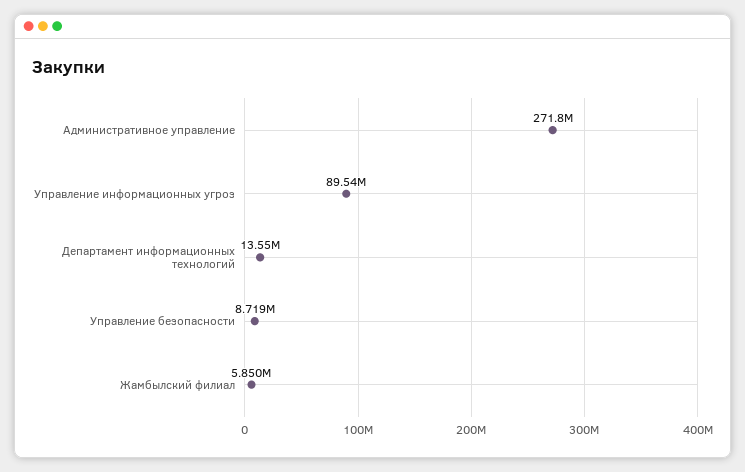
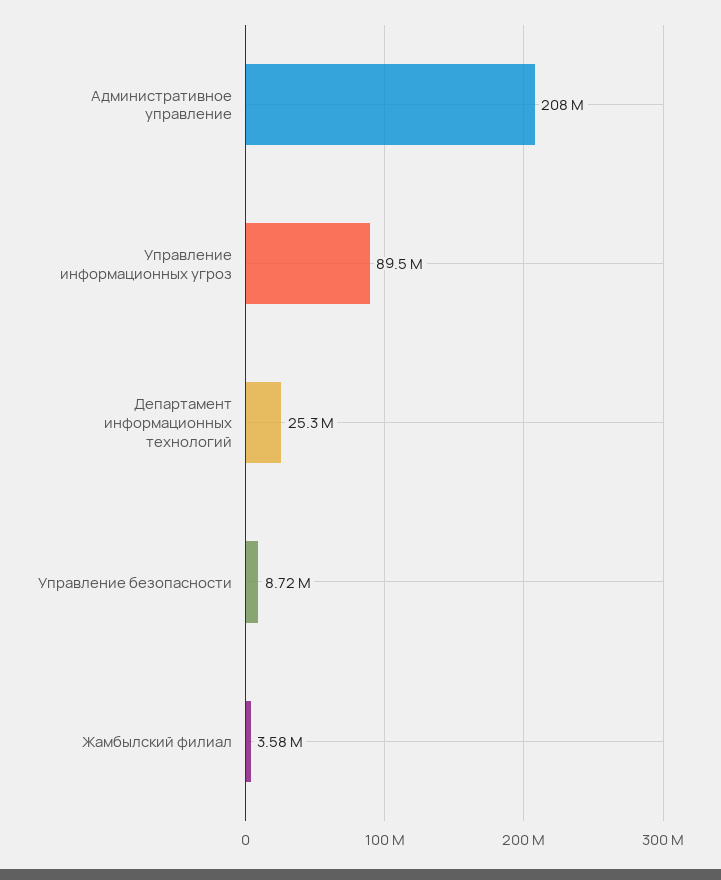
  {
-   "Административное управление": 271800000,
+   "Административное управление": 208000000,
    "Управление информационных угроз": 89540000,
-   "Департамент информационных технологий": 13550000,
+   "Департамент информационных технологий": 25300000,
    "Управление безопасности": 8719000,
-   "Жамбылский филиал": 5850000
+   "Жамбылский филиал": 3580000
  }

